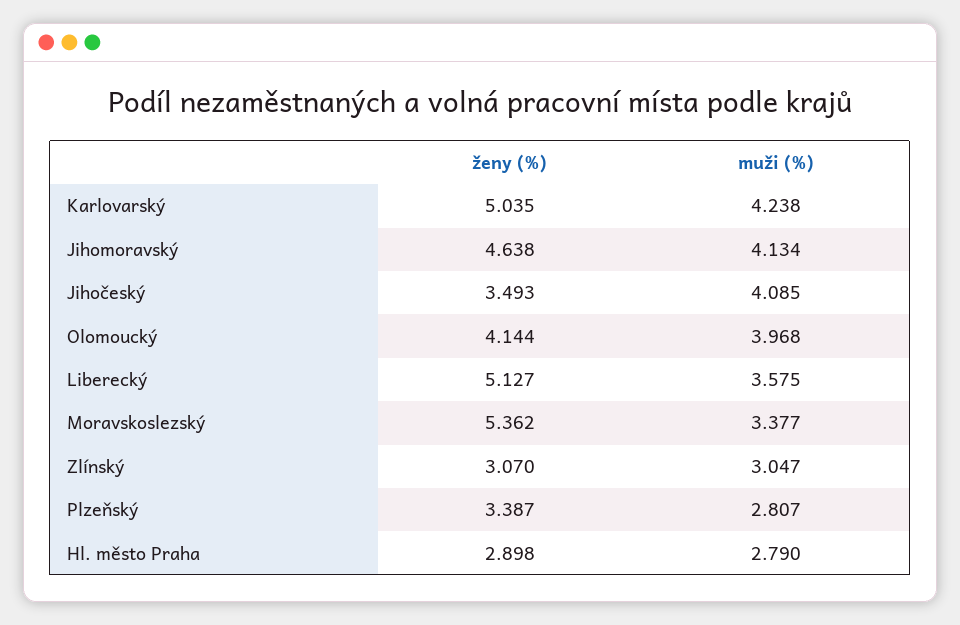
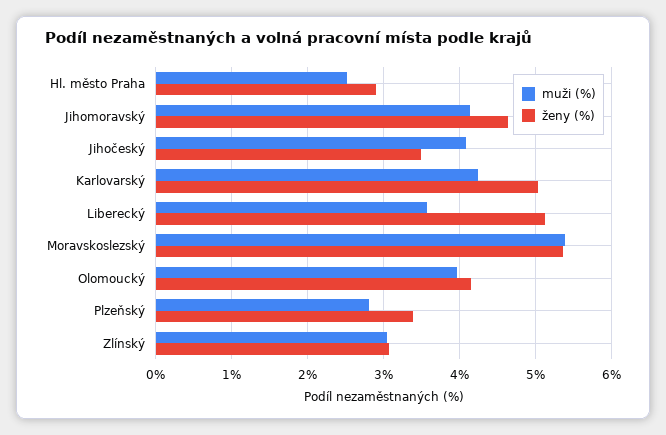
  {
    "ženy (%)": {
      "Karlovarský": 5.035,
      "Jihomoravský": 4.638,
      "Jihočeský": 3.493,
      "Olomoucký": 4.144,
      "Liberecký": 5.127,
      "Moravskoslezský": 5.362,
      "Zlínský": 3.07,
      "Plzeňský": 3.387,
      "Hl. město Praha": 2.898
    },
    "muži (%)": {
      "Karlovarský": 4.238,
      "Jihomoravský": 4.134,
      "Jihočeský": 4.085,
      "Olomoucký": 3.968,
      "Liberecký": 3.575,
-     "Moravskoslezský": 3.377,
+     "Moravskoslezský": 5.4,
      "Zlínský": 3.047,
      "Plzeňský": 2.807,
-     "Hl. město Praha": 2.79
+     "Hl. město Praha": 2.5
    }
  }

